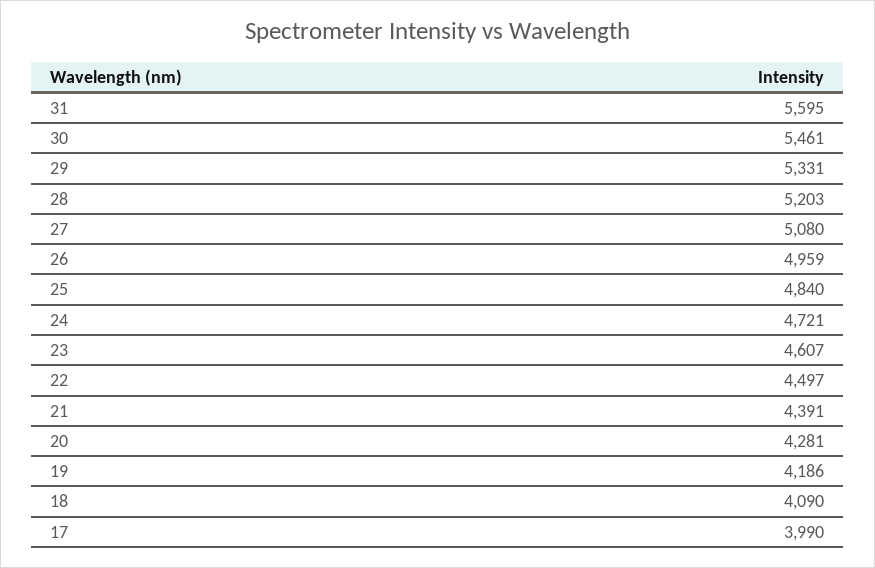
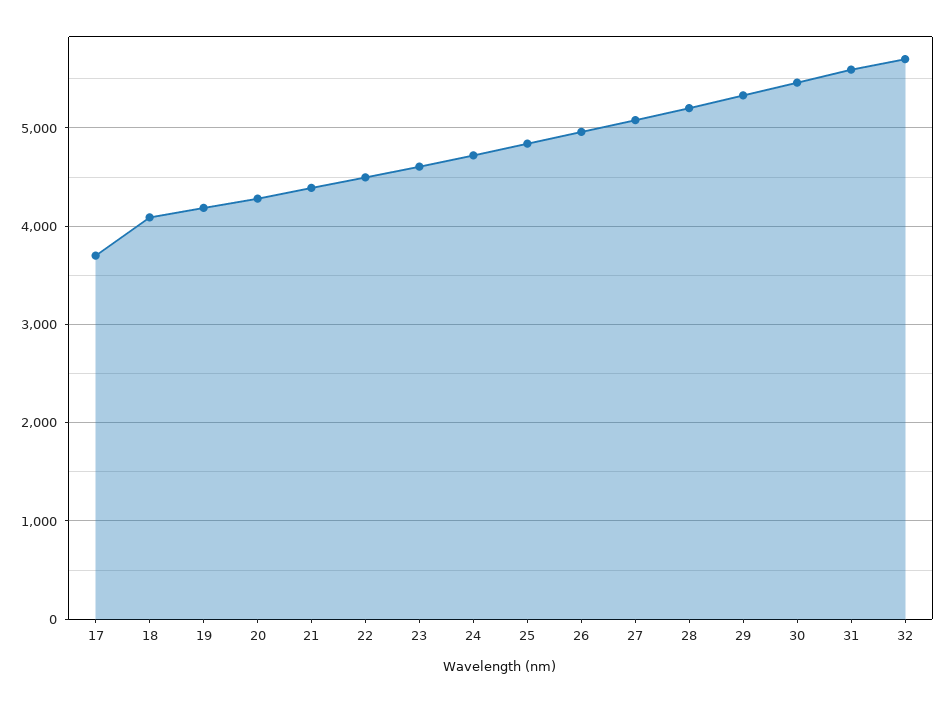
  {
    "31": 5595,
    "30": 5461,
    "29": 5331,
    "28": 5203,
    "27": 5080,
    "26": 4959,
    "25": 4840,
    "24": 4721,
    "23": 4607,
    "22": 4497,
    "21": 4391,
    "20": 4281,
    "19": 4186,
    "18": 4090,
-   "17": 3990
+   "17": 3700,
+   "32": 5700
  }

